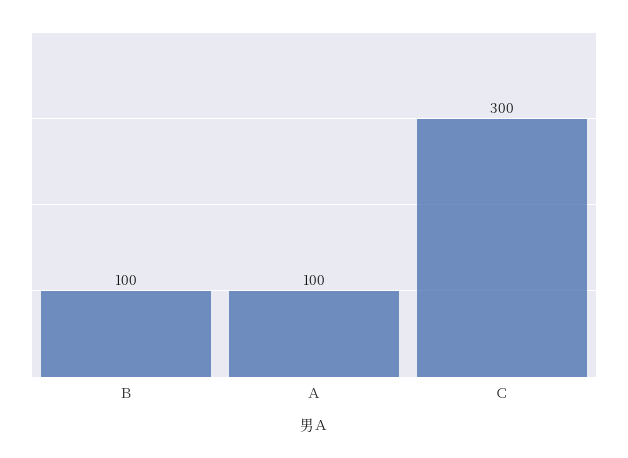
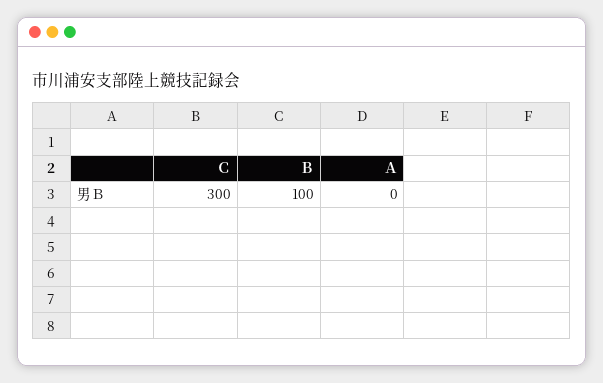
  {
    "Ｂ": 100,
-   "Ａ": 100,
+   "Ａ": 0,
    "Ｃ": 300
  }

